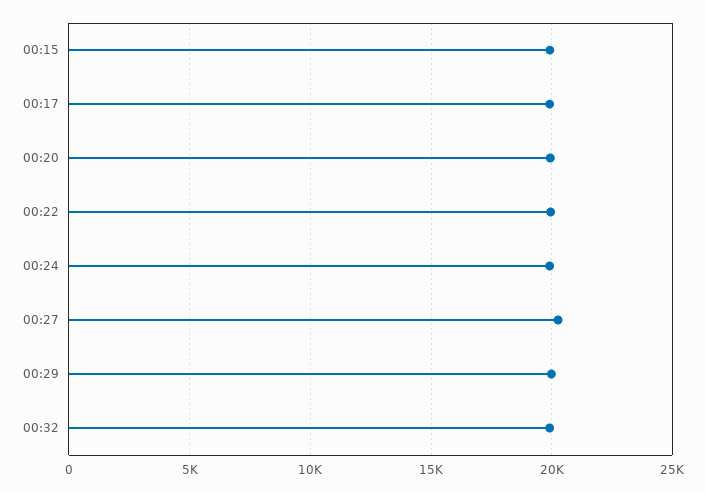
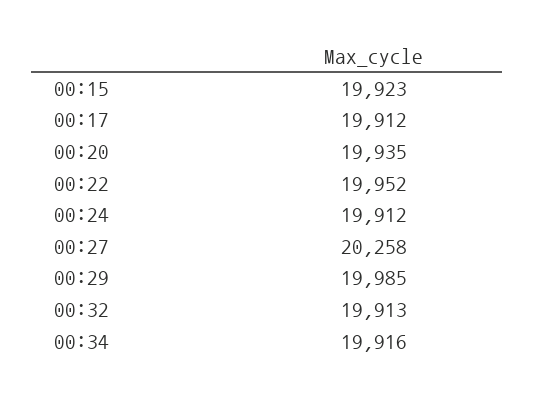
  {
    "00:15": 19923,
    "00:17": 19912,
    "00:20": 19935,
    "00:22": 19952,
    "00:24": 19912,
    "00:27": 20258,
    "00:29": 19985,
-   "00:32": 19913
+   "00:32": 19913,
+   "00:34": 19916
  }

